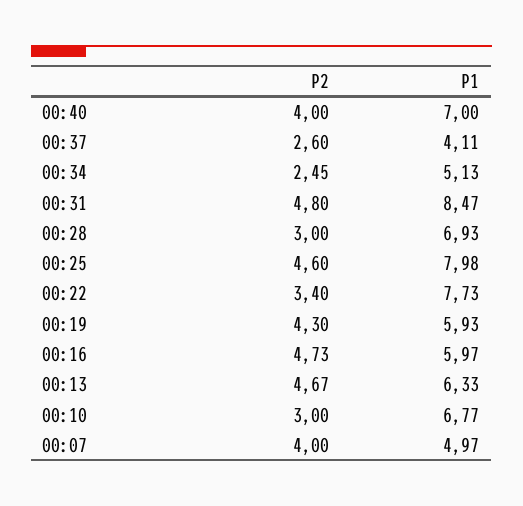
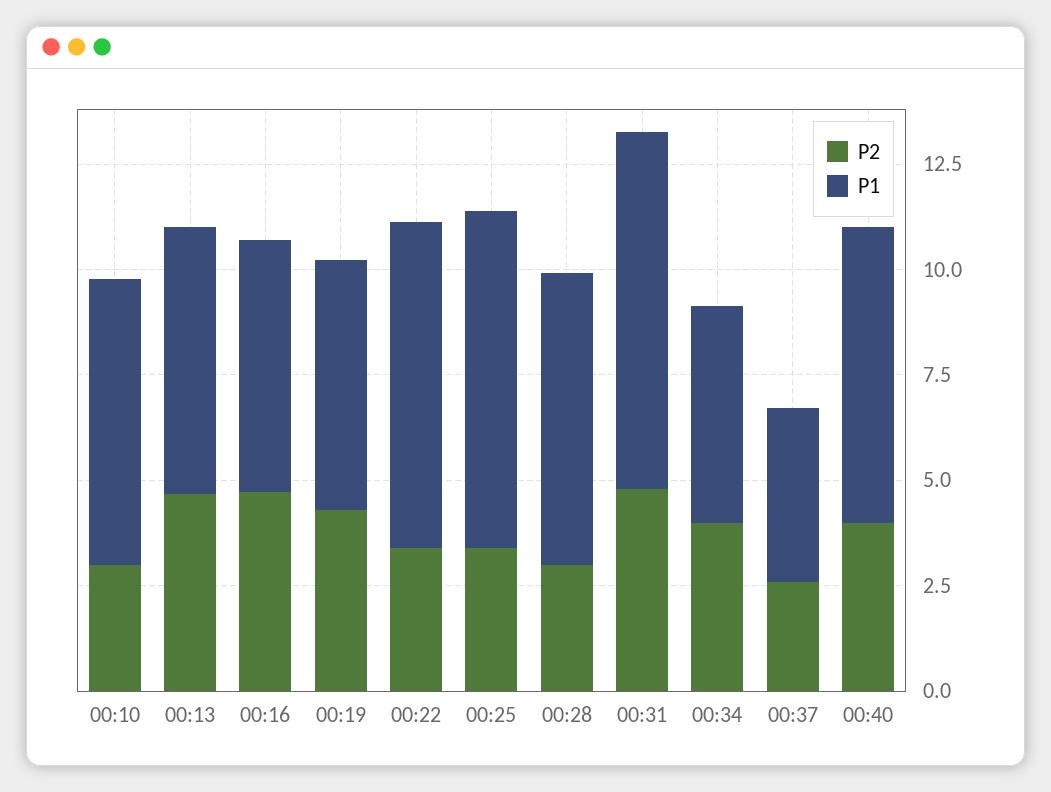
  {
    "P2": {
      "00:40": 4,
      "00:37": 2.6,
-     "00:34": 2.45,
+     "00:34": 4,
      "00:31": 4.8,
      "00:28": 3,
-     "00:25": 4.6,
+     "00:25": 3.5,
      "00:22": 3.4,
      "00:19": 4.3,
      "00:16": 4.73,
      "00:13": 4.67,
-     "00:10": 3,
+     "00:10": 3
-     "00:07": 4
    },
    "P1": {
      "00:40": 7,
      "00:37": 4.11,
      "00:34": 5.13,
      "00:31": 8.47,
      "00:28": 6.93,
      "00:25": 7.98,
      "00:22": 7.73,
      "00:19": 5.93,
      "00:16": 5.97,
      "00:13": 6.33,
-     "00:10": 6.77,
+     "00:10": 6.77
-     "00:07": 4.97
    }
  }

